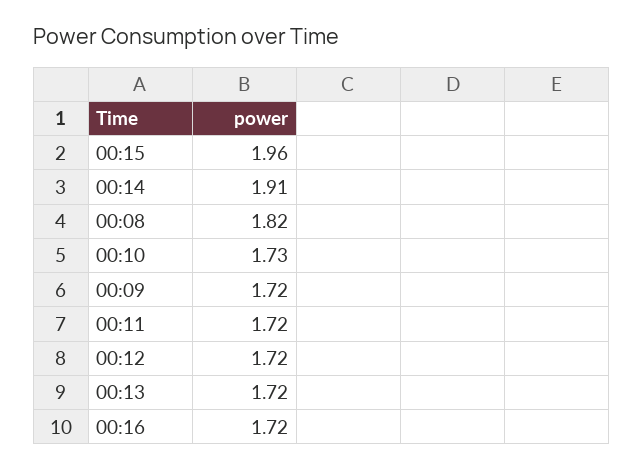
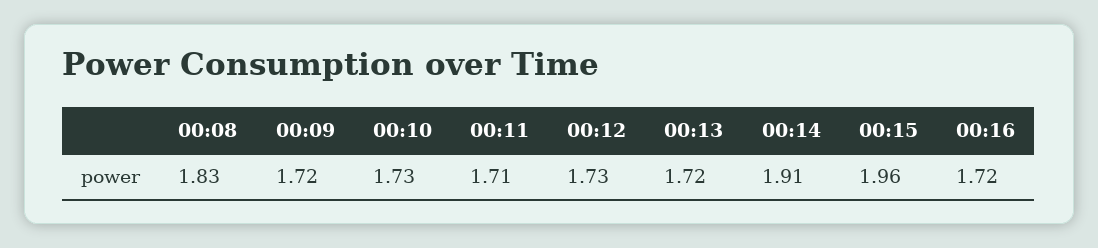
  {
    "00:15": 1.96,
    "00:14": 1.91,
-   "00:08": 1.82,
+   "00:08": 1.83,
    "00:10": 1.73,
    "00:09": 1.72,
-   "00:11": 1.72,
+   "00:11": 1.71,
-   "00:12": 1.72,
+   "00:12": 1.73,
    "00:13": 1.72,
    "00:16": 1.72
  }

